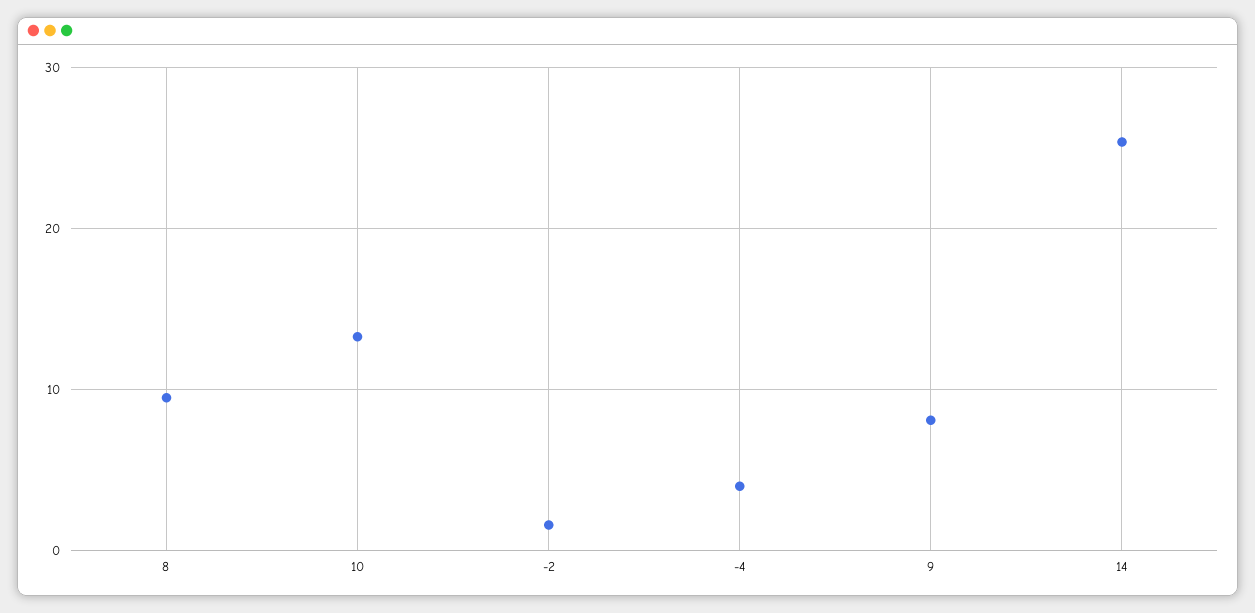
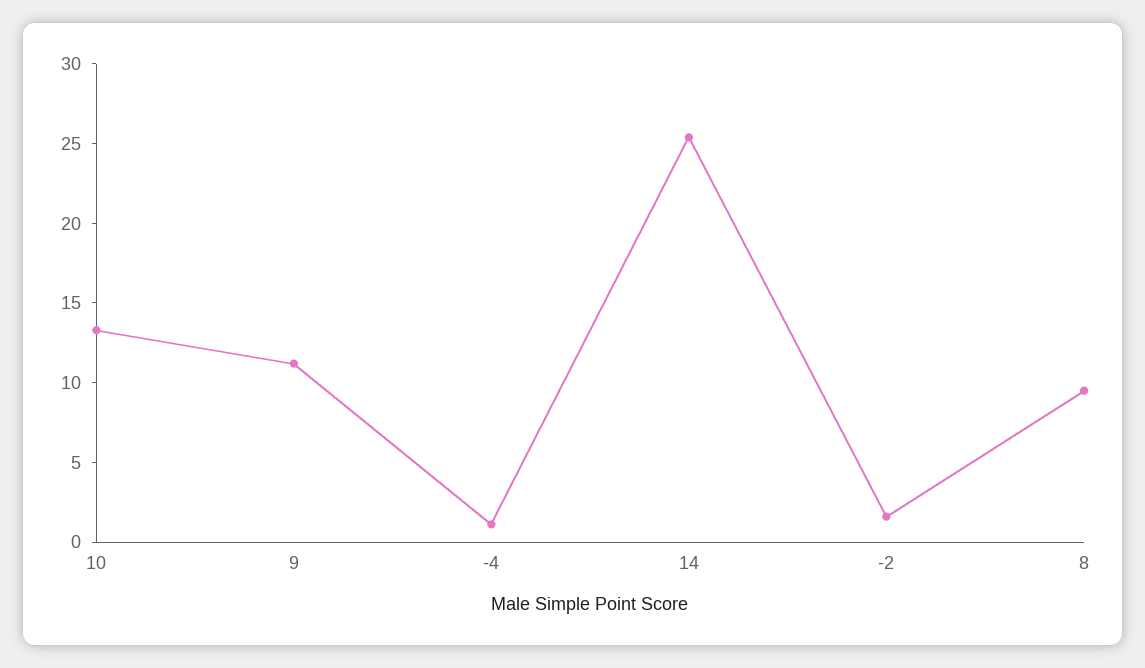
  {
    "8": 10,
    "10": 13,
    "-2": 2,
-   "-4": 4,
+   "-4": 1,
-   "9": 8,
+   "9": 11,
    "14": 25
  }

